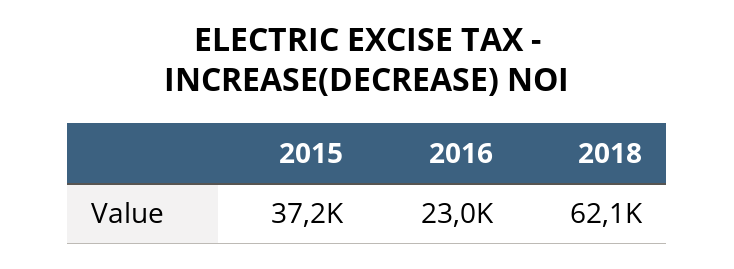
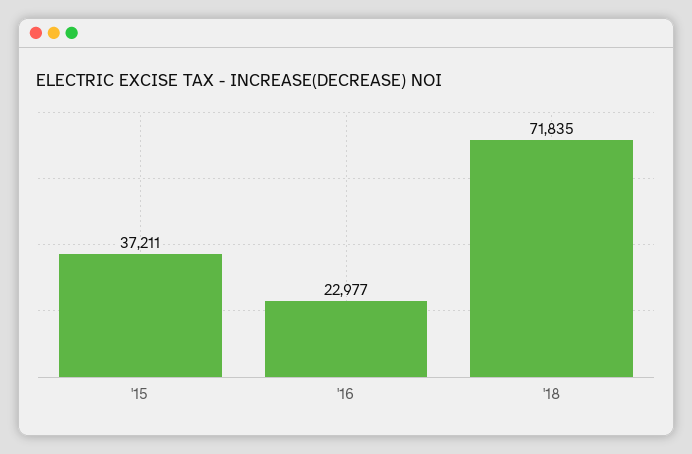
  {
    "2015": 37211,
    "2016": 22977,
-   "2018": 62100
+   "2018": 71835
  }

